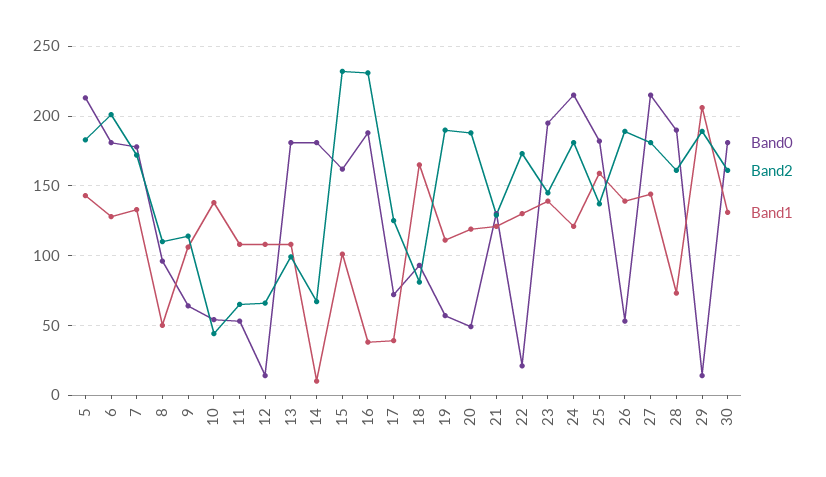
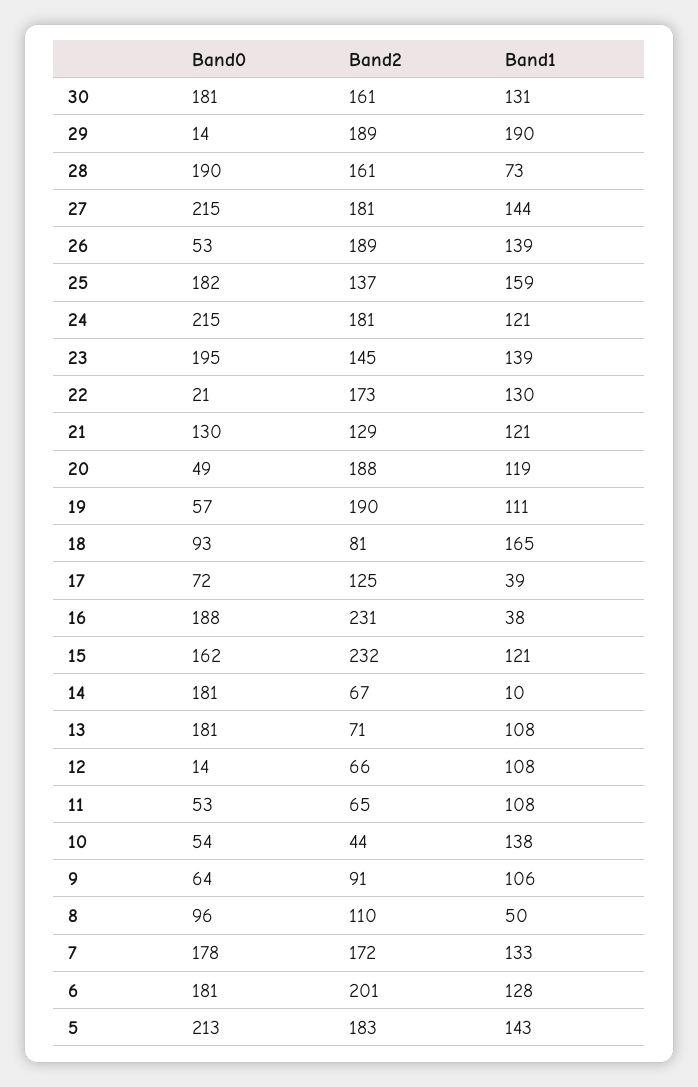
  {
    "Band0": {
      "5": 213,
      "6": 181,
      "7": 178,
      "8": 96,
      "9": 64,
      "10": 54,
      "11": 53,
      "12": 14,
      "13": 181,
      "14": 181,
      "15": 162,
      "16": 188,
      "17": 72,
      "18": 93,
      "19": 57,
      "20": 49,
      "21": 130,
      "22": 21,
      "23": 195,
      "24": 215,
      "25": 182,
      "26": 53,
      "27": 215,
      "28": 190,
      "29": 14,
      "30": 181
    },
    "Band2": {
      "5": 183,
      "6": 201,
      "7": 172,
      "8": 110,
-     "9": 115,
+     "9": 91,
      "10": 44,
      "11": 65,
      "12": 66,
-     "13": 100,
+     "13": 71,
      "14": 67,
      "15": 232,
      "16": 231,
      "17": 125,
      "18": 81,
      "19": 190,
      "20": 188,
      "21": 129,
      "22": 173,
      "23": 145,
      "24": 181,
      "25": 137,
      "26": 189,
      "27": 181,
      "28": 161,
      "29": 189,
      "30": 161
    },
    "Band1": {
      "5": 143,
      "6": 128,
      "7": 133,
      "8": 50,
      "9": 106,
      "10": 138,
      "11": 108,
      "12": 108,
      "13": 108,
      "14": 10,
-     "15": 100,
+     "15": 121,
      "16": 38,
      "17": 39,
      "18": 165,
      "19": 111,
      "20": 119,
      "21": 121,
      "22": 130,
      "23": 139,
      "24": 121,
      "25": 159,
      "26": 139,
      "27": 144,
      "28": 73,
-     "29": 205,
+     "29": 190,
      "30": 131
    }
  }

